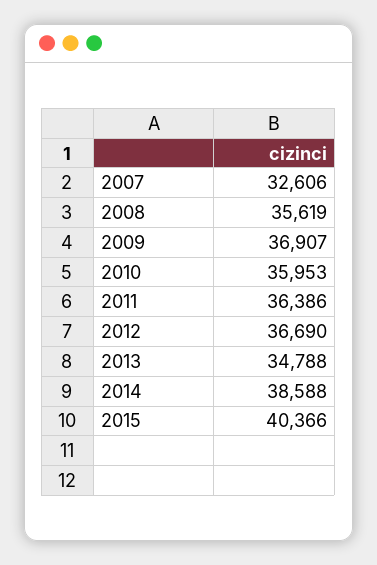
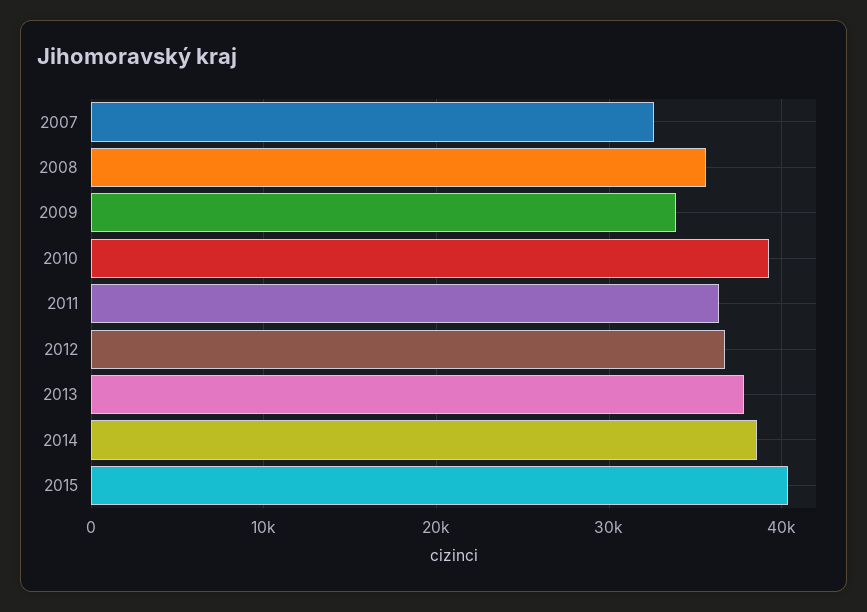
  {
    "2007": 32606,
    "2008": 35619,
-   "2009": 36907,
+   "2009": 34000,
-   "2010": 35953,
+   "2010": 39000,
    "2011": 36386,
    "2012": 36690,
-   "2013": 34788,
+   "2013": 38000,
    "2014": 38588,
    "2015": 40366
  }

